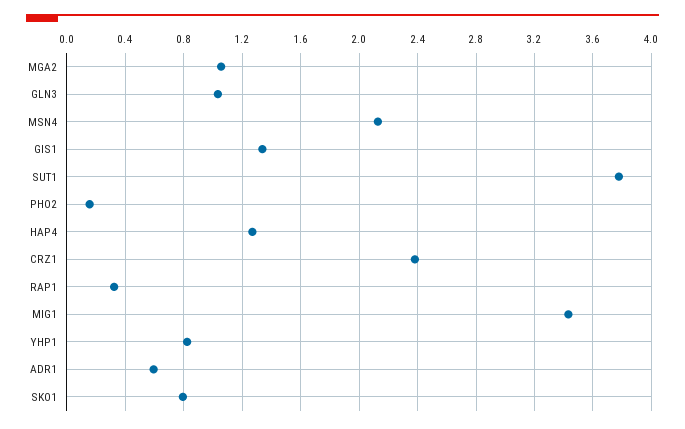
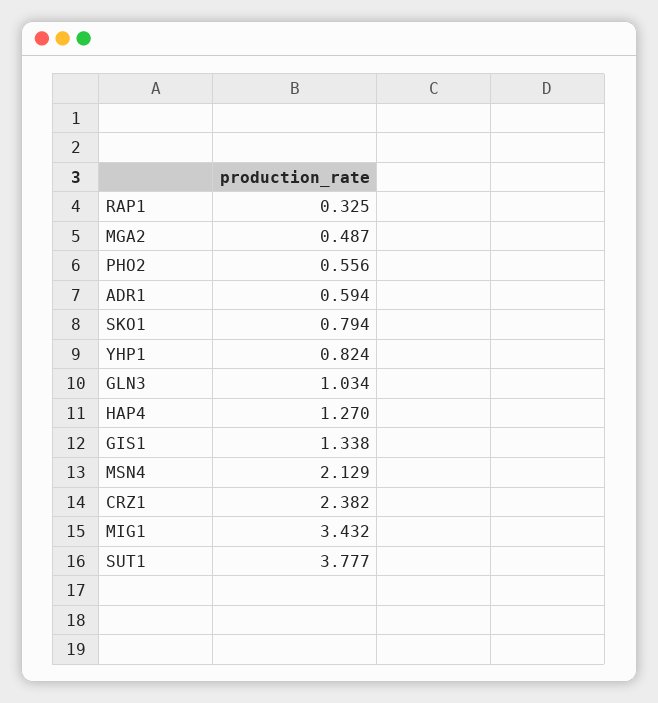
  {
-   "MGA2": 1.05,
+   "MGA2": 0.487,
    "GLN3": 1.034,
    "MSN4": 2.129,
    "GIS1": 1.338,
    "SUT1": 3.777,
-   "PHO2": 0.15,
+   "PHO2": 0.556,
    "HAP4": 1.27,
    "CRZ1": 2.382,
    "RAP1": 0.325,
    "MIG1": 3.432,
    "YHP1": 0.824,
    "ADR1": 0.594,
    "SKO1": 0.794
  }

